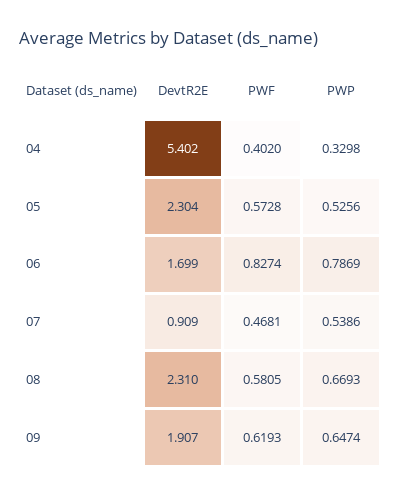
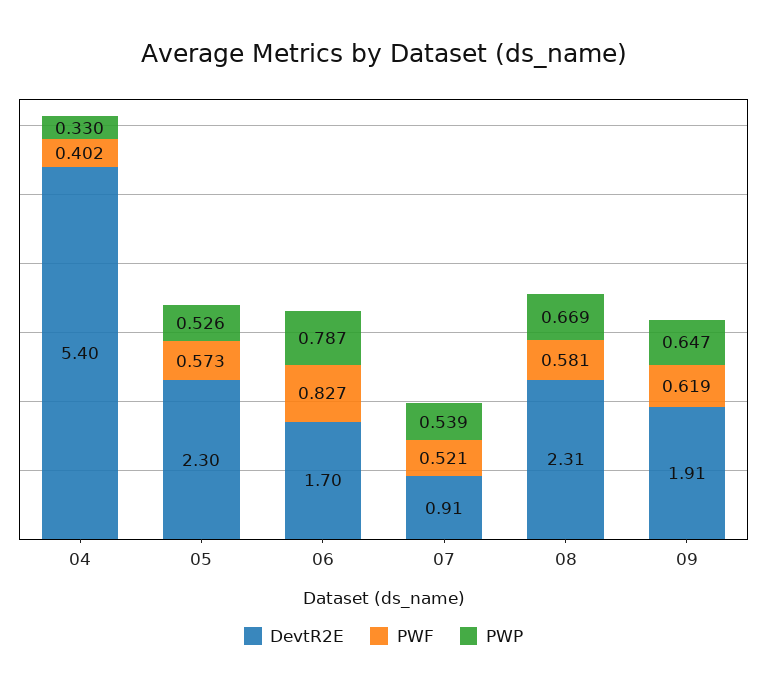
  {
    "DevtR2E": {
      "04": 5.402,
      "05": 2.304,
      "06": 1.699,
      "07": 0.909,
      "08": 2.31,
      "09": 1.907
    },
    "PWF": {
      "04": 0.402,
      "05": 0.5728,
      "06": 0.8274,
-     "07": 0.4681,
+     "07": 0.521,
      "08": 0.5805,
      "09": 0.6193
    },
    "PWP": {
      "04": 0.3298,
      "05": 0.5256,
      "06": 0.7869,
      "07": 0.5386,
      "08": 0.6693,
      "09": 0.6474
    }
  }

